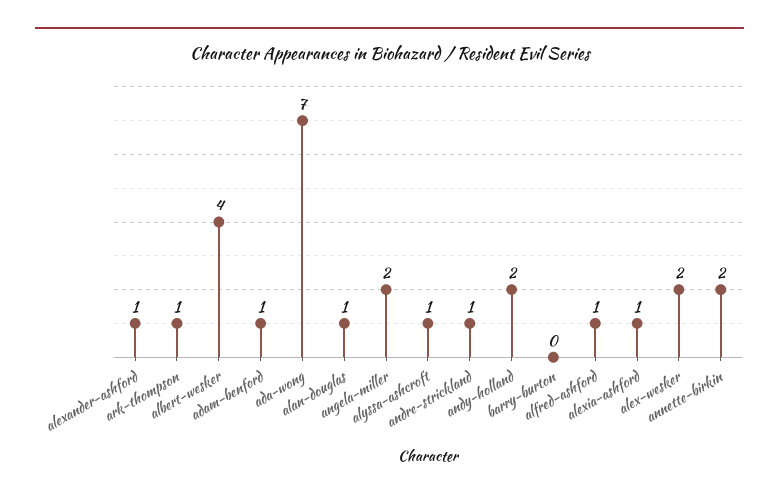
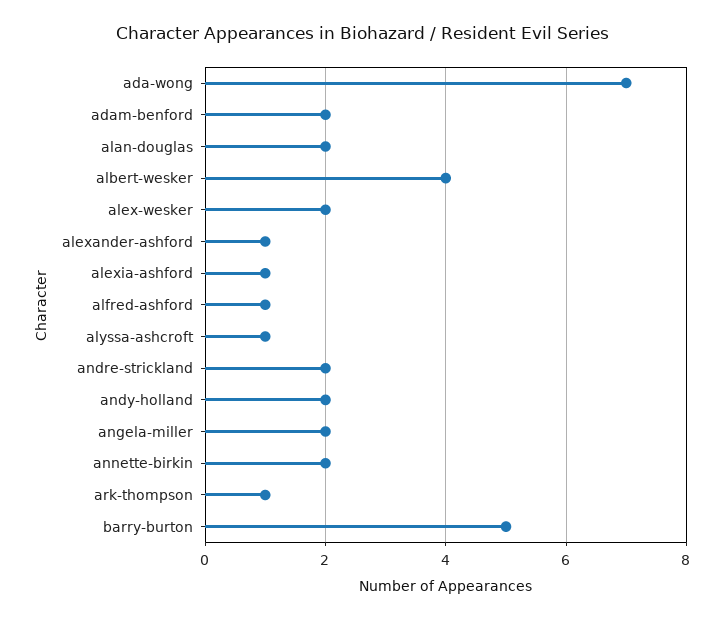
  {
    "alexander-ashford": 1,
    "ark-thompson": 1,
    "albert-wesker": 4,
-   "adam-benford": 1,
+   "adam-benford": 2,
    "ada-wong": 7,
-   "alan-douglas": 1,
+   "alan-douglas": 2,
    "angela-miller": 2,
    "alyssa-ashcroft": 1,
-   "andre-strickland": 1,
+   "andre-strickland": 2,
    "andy-holland": 2,
-   "barry-burton": 0,
+   "barry-burton": 5,
    "alfred-ashford": 1,
    "alexia-ashford": 1,
    "alex-wesker": 2,
    "annette-birkin": 2
  }

